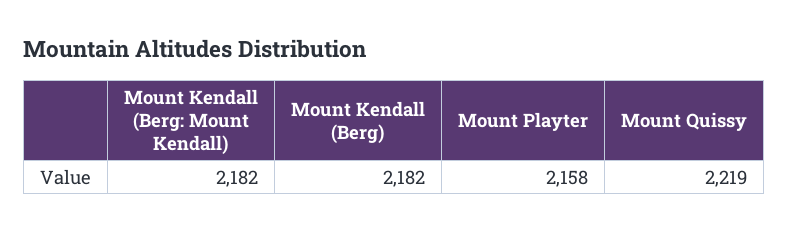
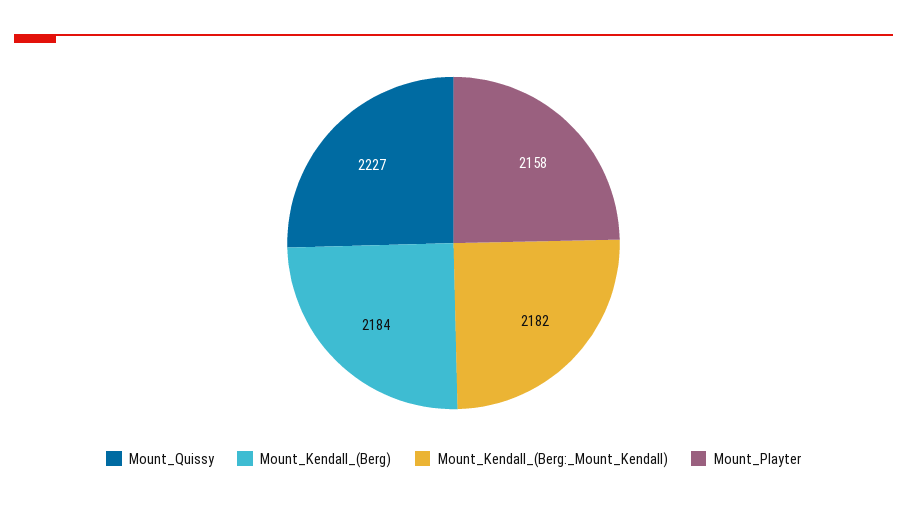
  {
    "Mount Kendall (Berg: Mount Kendall)": 2182,
-   "Mount Kendall (Berg)": 2182,
+   "Mount Kendall (Berg)": 2184,
    "Mount Playter": 2158,
-   "Mount Quissy": 2219
+   "Mount Quissy": 2227
  }

